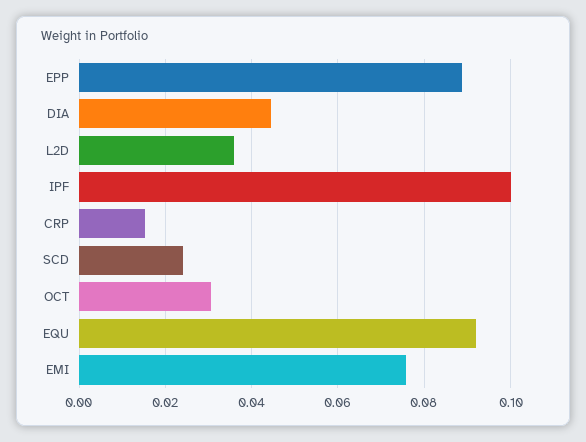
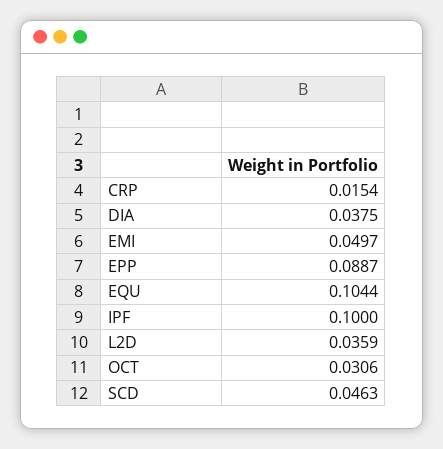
  {
    "EPP": 0.0887,
-   "DIA": 0.044,
+   "DIA": 0.0375,
    "L2D": 0.0359,
    "IPF": 0.1,
    "CRP": 0.0154,
-   "SCD": 0.024,
+   "SCD": 0.0463,
    "OCT": 0.0306,
-   "EQU": 0.092,
+   "EQU": 0.1044,
-   "EMI": 0.076
+   "EMI": 0.0497
  }

